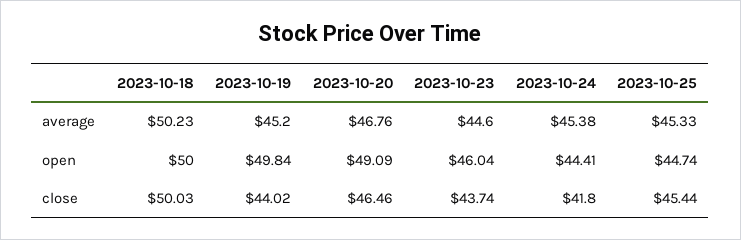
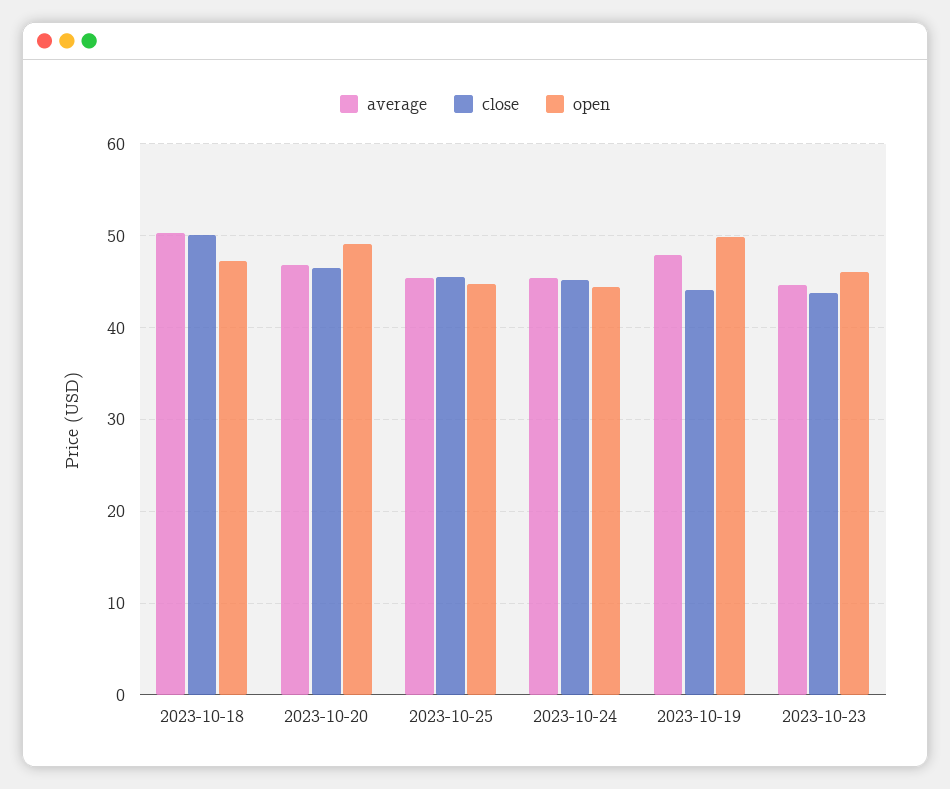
  {
    "average": {
      "2023-10-18": 50.23,
-     "2023-10-19": 45.2,
+     "2023-10-19": 48,
      "2023-10-20": 46.76,
      "2023-10-23": 44.6,
      "2023-10-24": 45.38,
      "2023-10-25": 45.33
    },
    "open": {
-     "2023-10-18": 50,
+     "2023-10-18": 47,
      "2023-10-19": 49.84,
      "2023-10-20": 49.09,
      "2023-10-23": 46.04,
      "2023-10-24": 44.41,
      "2023-10-25": 44.74
    },
    "close": {
      "2023-10-18": 50.03,
      "2023-10-19": 44.02,
      "2023-10-20": 46.46,
      "2023-10-23": 43.74,
-     "2023-10-24": 41.8,
+     "2023-10-24": 45,
      "2023-10-25": 45.44
    }
  }

